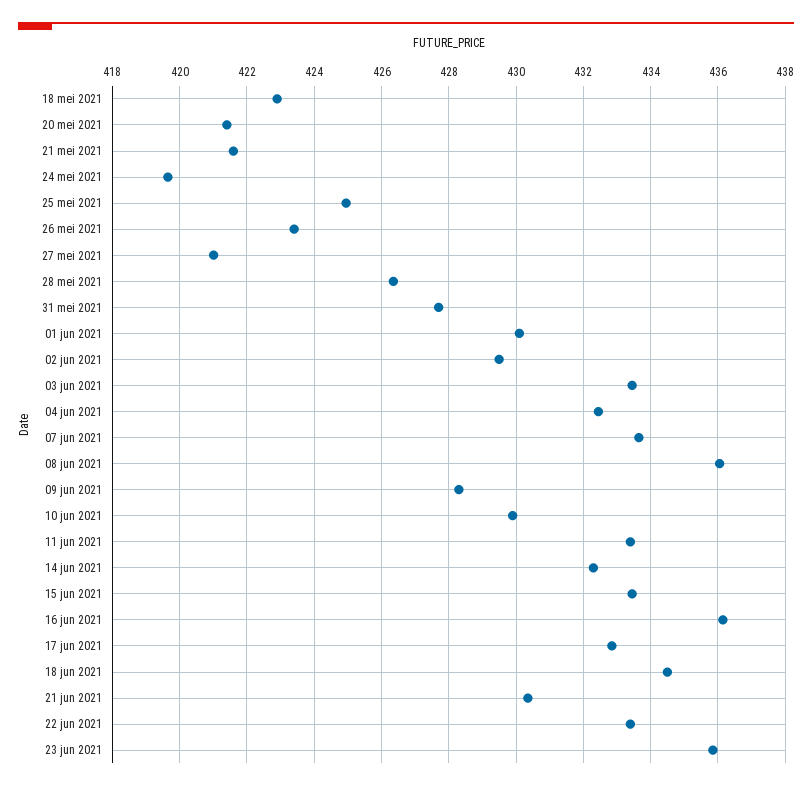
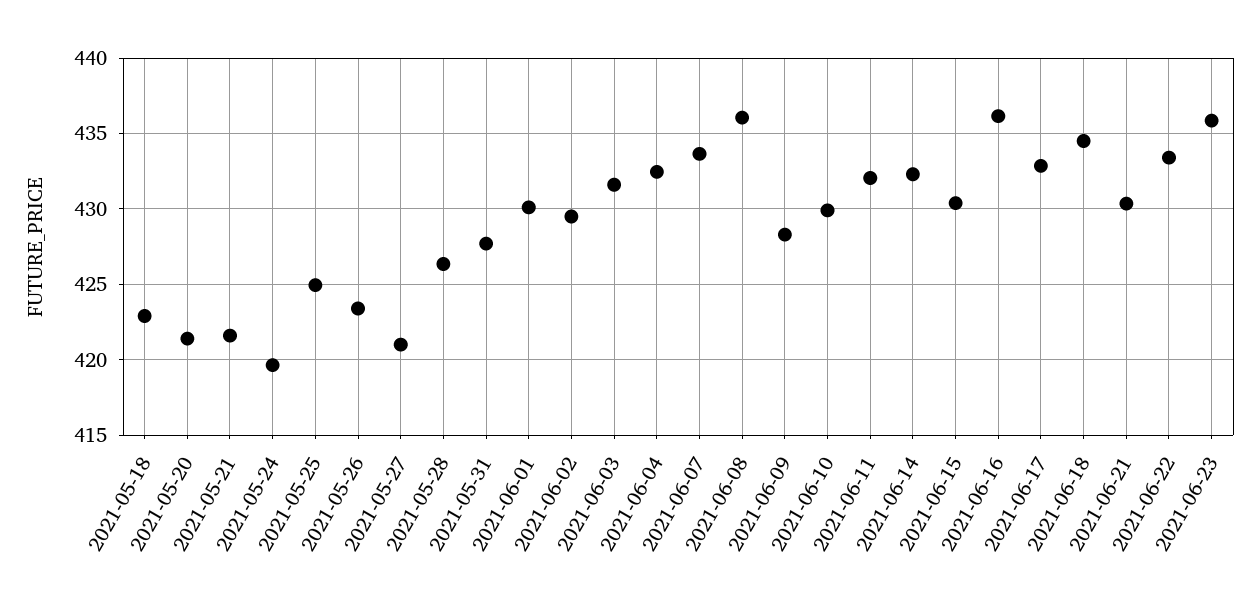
  {
    "18 mei 2021": 423,
    "20 mei 2021": 421.4,
    "21 mei 2021": 421.6,
    "24 mei 2021": 419.6,
    "25 mei 2021": 425,
    "26 mei 2021": 423.4,
    "27 mei 2021": 421,
    "28 mei 2021": 426.4,
    "31 mei 2021": 427.8,
    "01 jun 2021": 430.2,
    "02 jun 2021": 429.6,
-   "03 jun 2021": 433.4,
+   "03 jun 2021": 431.5,
    "04 jun 2021": 432.4,
    "07 jun 2021": 433.6,
    "08 jun 2021": 436,
    "09 jun 2021": 428.4,
    "10 jun 2021": 430,
-   "11 jun 2021": 433.4,
+   "11 jun 2021": 432,
    "14 jun 2021": 432.4,
-   "15 jun 2021": 433.4,
+   "15 jun 2021": 430.5,
    "16 jun 2021": 436.2,
    "17 jun 2021": 432.8,
    "18 jun 2021": 434.6,
    "21 jun 2021": 430.4,
    "22 jun 2021": 433.4,
    "23 jun 2021": 435.8
  }

